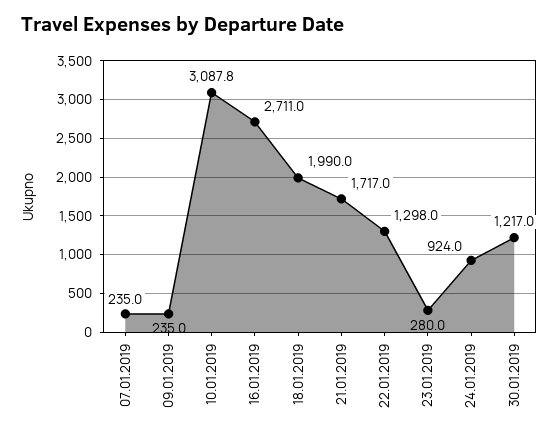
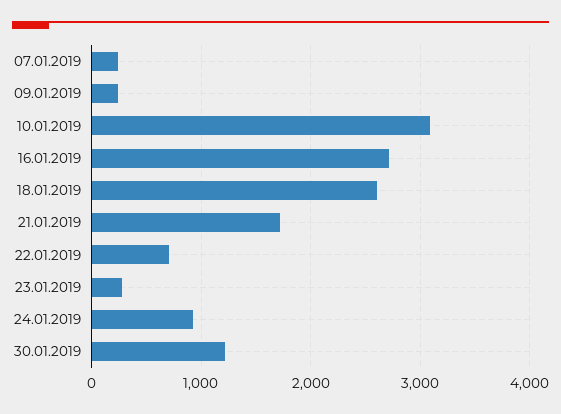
  {
    "07.01.2019": 235,
    "09.01.2019": 235,
    "10.01.2019": 3087.8,
    "16.01.2019": 2711,
-   "18.01.2019": 1990,
+   "18.01.2019": 2600,
    "21.01.2019": 1717,
-   "22.01.2019": 1298,
+   "22.01.2019": 700,
    "23.01.2019": 280,
    "24.01.2019": 924,
    "30.01.2019": 1217
  }

